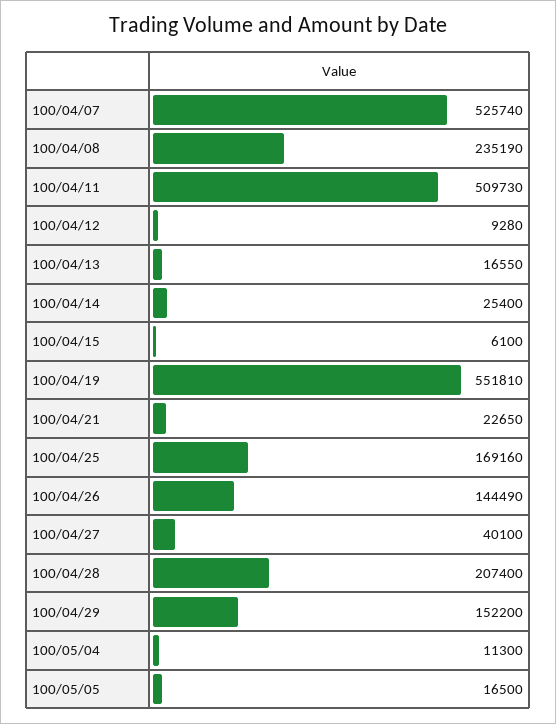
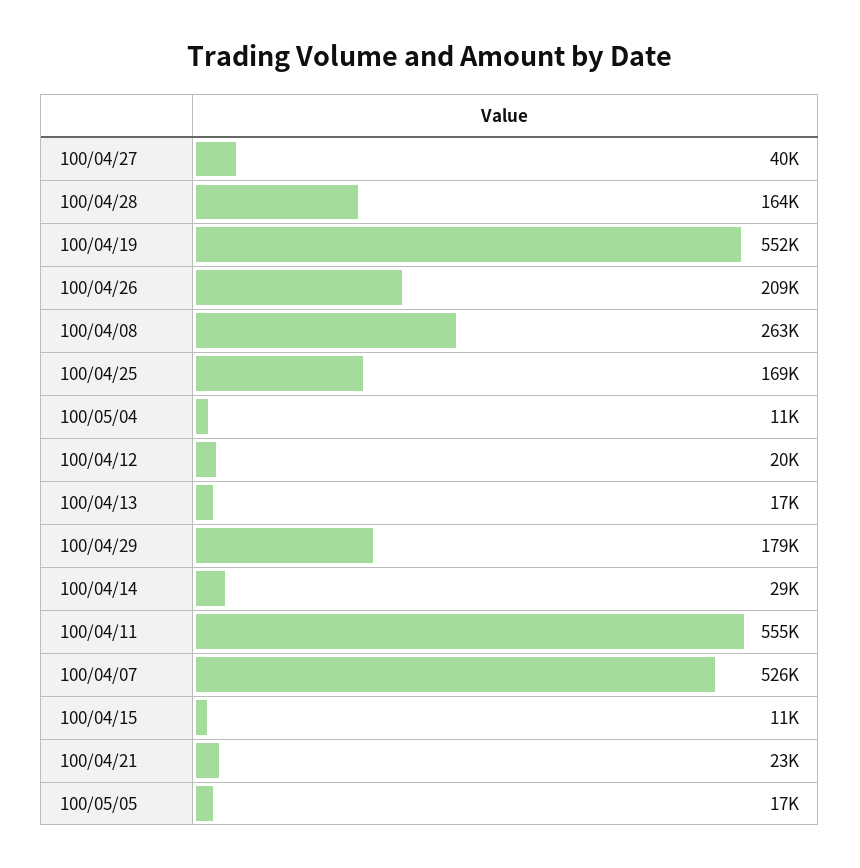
  {
    "100/04/07": 525740,
-   "100/04/08": 235190,
+   "100/04/08": 263000,
-   "100/04/11": 509730,
+   "100/04/11": 555000,
-   "100/04/12": 9280,
+   "100/04/12": 20000,
    "100/04/13": 16550,
-   "100/04/14": 25400,
+   "100/04/14": 29000,
-   "100/04/15": 6100,
+   "100/04/15": 11000,
    "100/04/19": 551810,
    "100/04/21": 22650,
    "100/04/25": 169160,
-   "100/04/26": 144490,
+   "100/04/26": 209000,
    "100/04/27": 40100,
-   "100/04/28": 207400,
+   "100/04/28": 164000,
-   "100/04/29": 152200,
+   "100/04/29": 179000,
    "100/05/04": 11300,
    "100/05/05": 16500
  }

